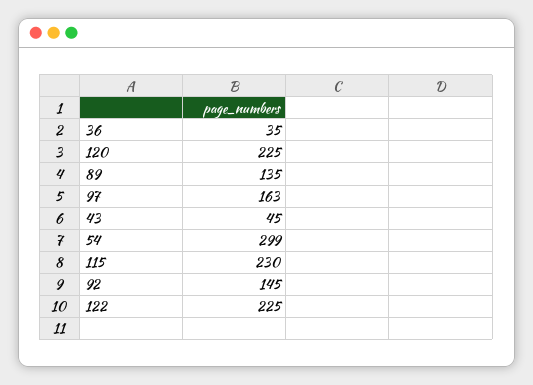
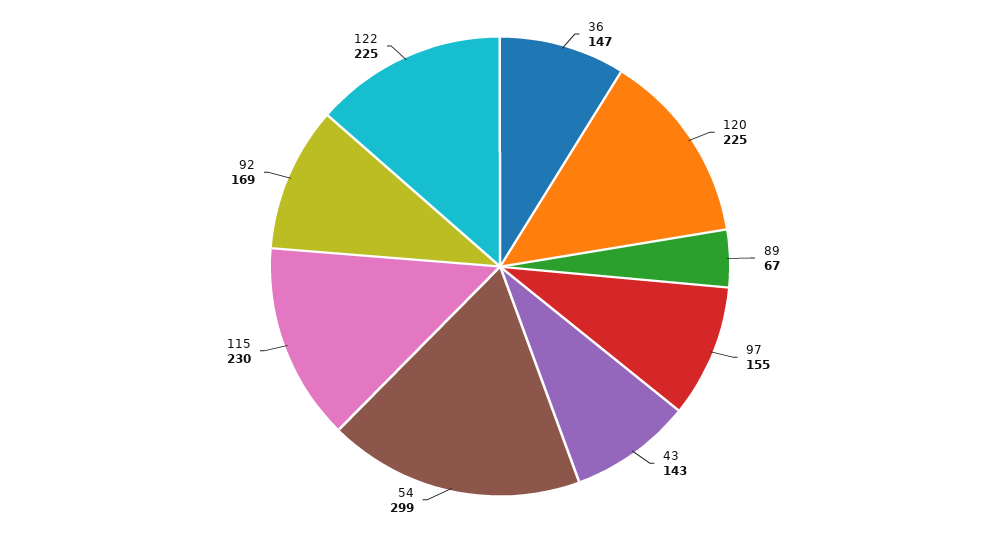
  {
-   "36": 35,
+   "36": 147,
    "120": 225,
-   "89": 135,
+   "89": 67,
-   "97": 163,
+   "97": 155,
-   "43": 45,
+   "43": 143,
    "54": 299,
    "115": 230,
-   "92": 145,
+   "92": 169,
    "122": 225
  }

